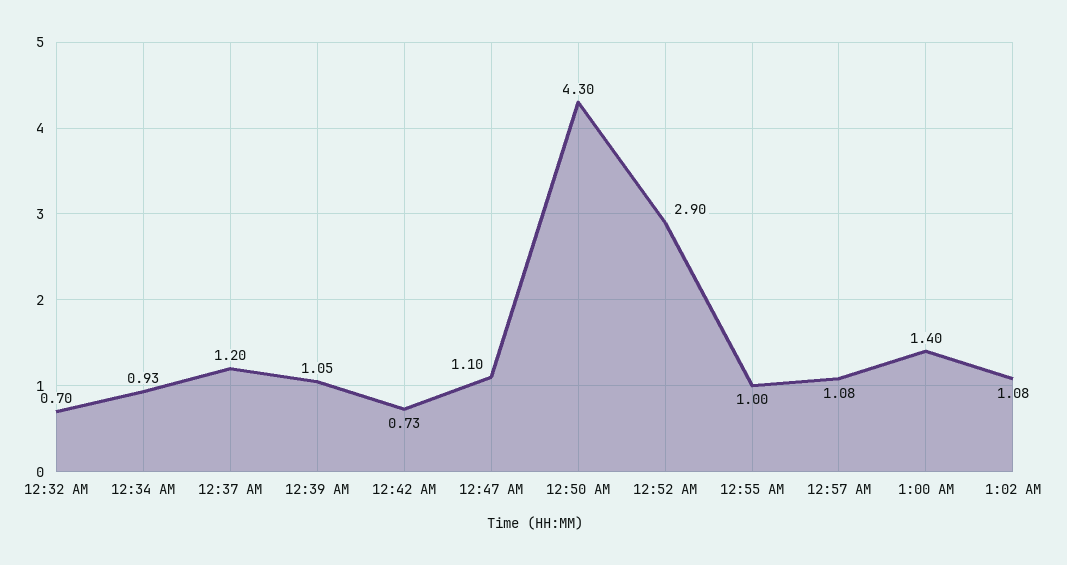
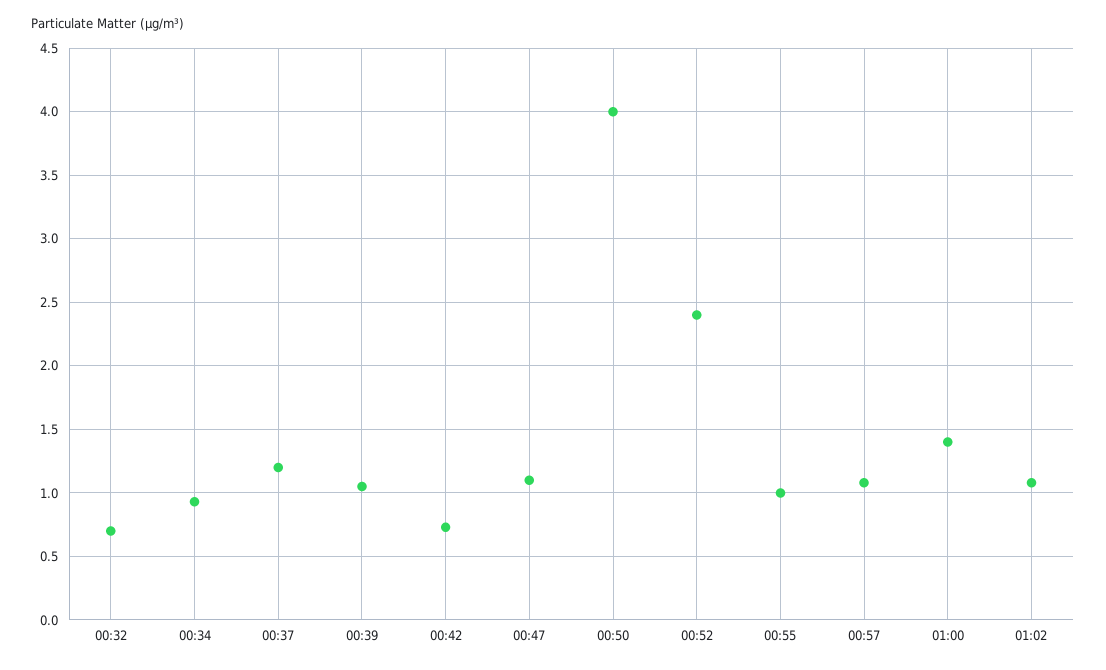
  {
    "12:32 AM": 0.7,
    "12:34 AM": 0.93,
    "12:37 AM": 1.2,
    "12:39 AM": 1.05,
    "12:42 AM": 0.73,
    "12:47 AM": 1.1,
-   "12:50 AM": 4.3,
+   "12:50 AM": 4,
-   "12:52 AM": 2.9,
+   "12:52 AM": 2.4,
    "12:55 AM": 1,
    "12:57 AM": 1.08,
    "1:00 AM": 1.4,
    "1:02 AM": 1.08
  }

